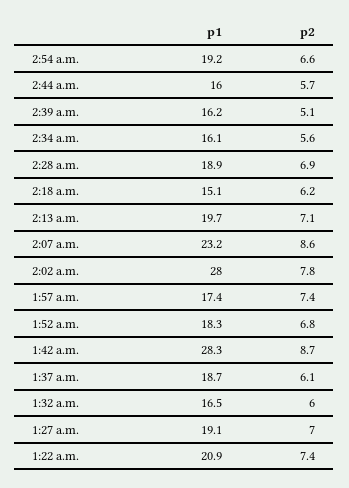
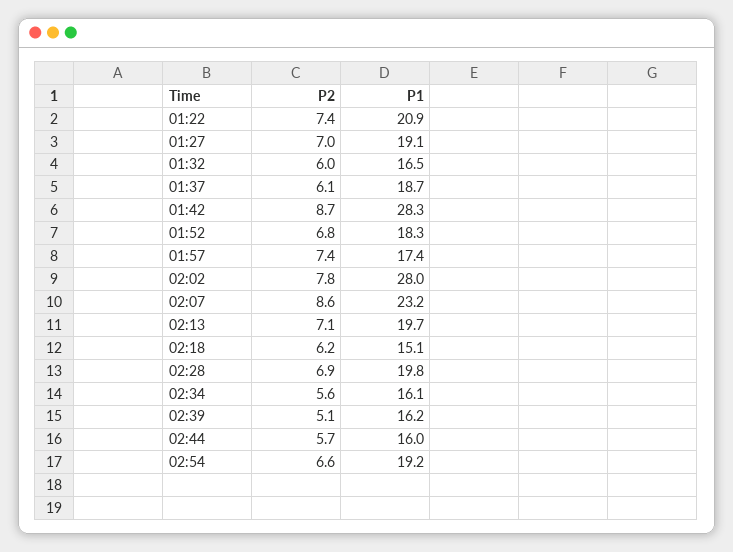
  {
    "p1": {
      "2:54 a.m.": 19.2,
      "2:44 a.m.": 16,
      "2:39 a.m.": 16.2,
      "2:34 a.m.": 16.1,
-     "2:28 a.m.": 18.9,
+     "2:28 a.m.": 19.8,
      "2:18 a.m.": 15.1,
      "2:13 a.m.": 19.7,
      "2:07 a.m.": 23.2,
      "2:02 a.m.": 28,
      "1:57 a.m.": 17.4,
      "1:52 a.m.": 18.3,
      "1:42 a.m.": 28.3,
      "1:37 a.m.": 18.7,
      "1:32 a.m.": 16.5,
      "1:27 a.m.": 19.1,
      "1:22 a.m.": 20.9
    },
    "p2": {
      "2:54 a.m.": 6.6,
      "2:44 a.m.": 5.7,
      "2:39 a.m.": 5.1,
      "2:34 a.m.": 5.6,
      "2:28 a.m.": 6.9,
      "2:18 a.m.": 6.2,
      "2:13 a.m.": 7.1,
      "2:07 a.m.": 8.6,
      "2:02 a.m.": 7.8,
      "1:57 a.m.": 7.4,
      "1:52 a.m.": 6.8,
      "1:42 a.m.": 8.7,
      "1:37 a.m.": 6.1,
      "1:32 a.m.": 6,
      "1:27 a.m.": 7,
      "1:22 a.m.": 7.4
    }
  }

